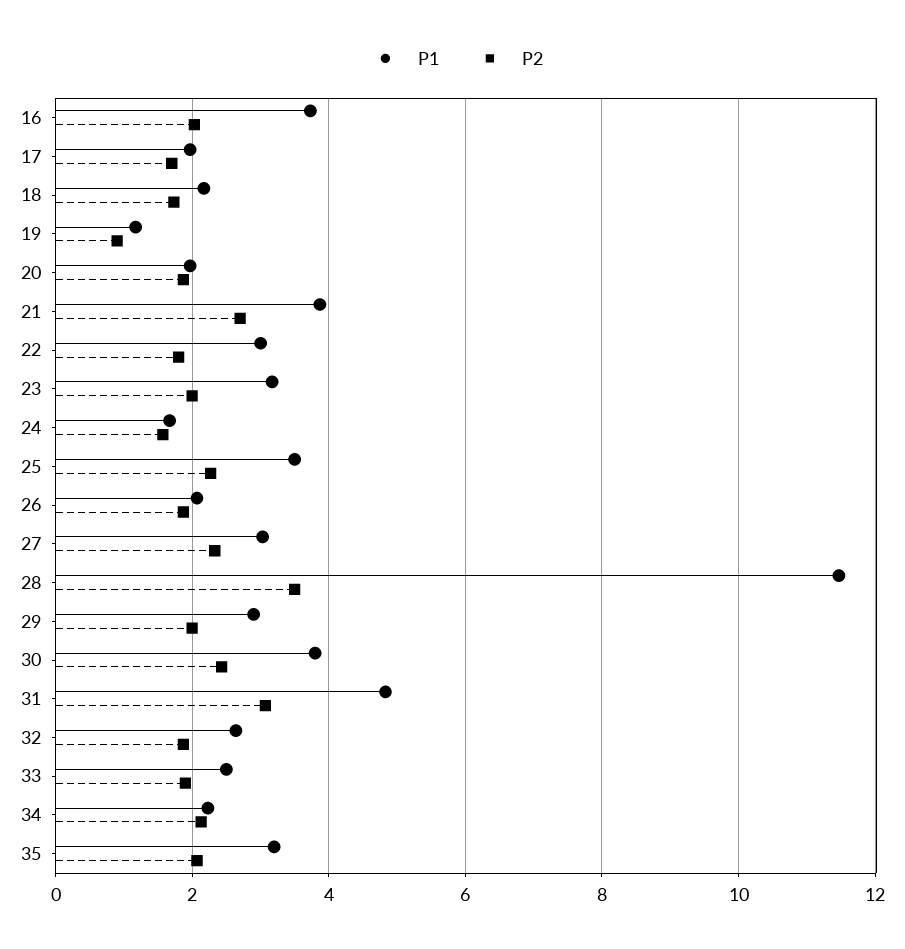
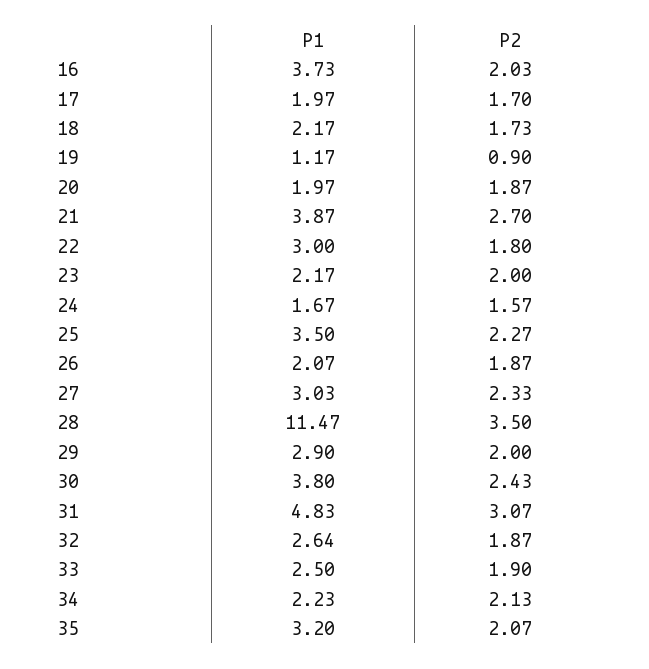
  {
    "P1": {
      "16": 3.73,
      "17": 1.97,
      "18": 2.17,
      "19": 1.17,
      "20": 1.97,
      "21": 3.87,
      "22": 3,
-     "23": 3.2,
+     "23": 2.17,
      "24": 1.67,
      "25": 3.5,
      "26": 2.07,
      "27": 3.03,
      "28": 11.47,
      "29": 2.9,
      "30": 3.8,
      "31": 4.83,
      "32": 2.64,
      "33": 2.5,
      "34": 2.23,
      "35": 3.2
    },
    "P2": {
      "16": 2.03,
      "17": 1.7,
      "18": 1.73,
      "19": 0.9,
      "20": 1.87,
      "21": 2.7,
      "22": 1.8,
      "23": 2,
      "24": 1.57,
      "25": 2.27,
      "26": 1.87,
      "27": 2.33,
      "28": 3.5,
      "29": 2,
      "30": 2.43,
      "31": 3.07,
      "32": 1.87,
      "33": 1.9,
      "34": 2.13,
      "35": 2.07
    }
  }

